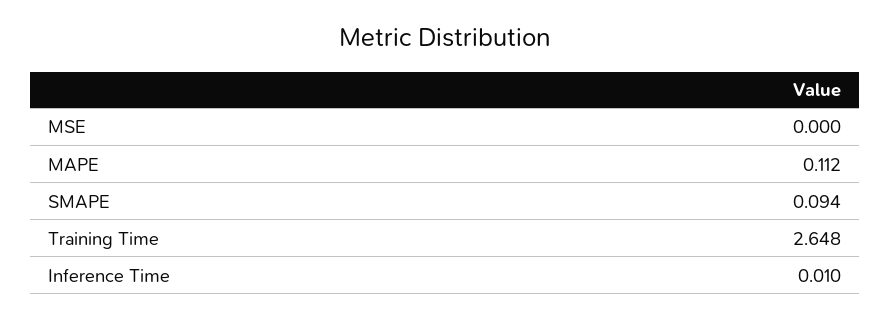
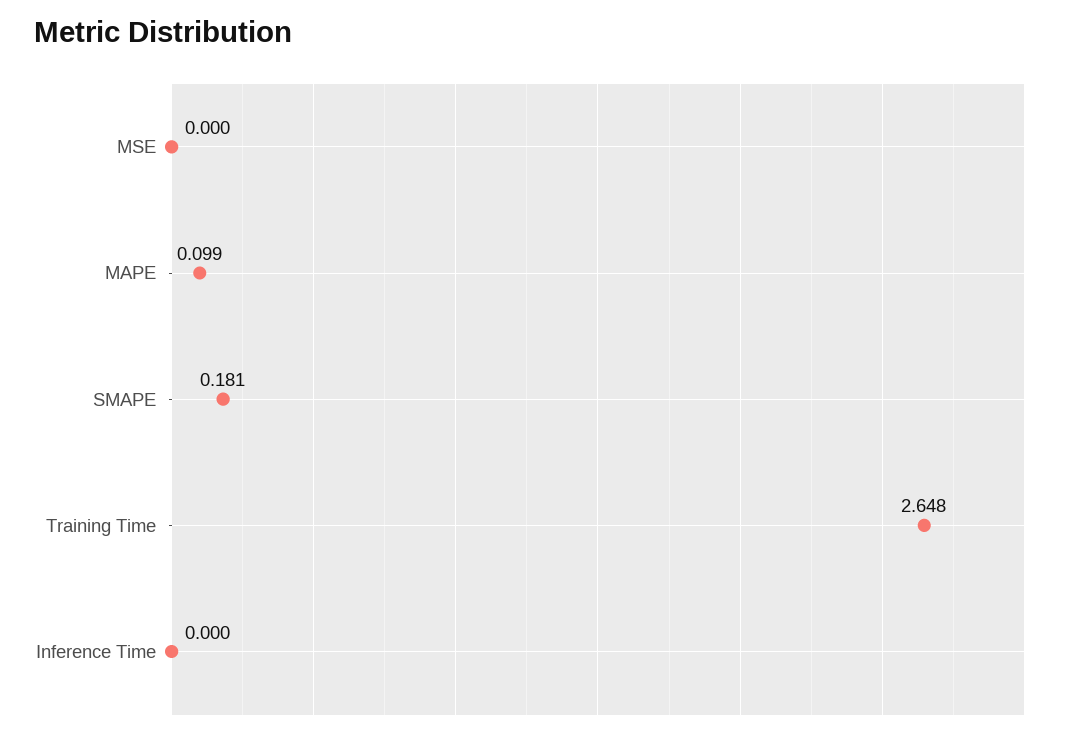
  {
    "MSE": 0,
-   "MAPE": 0.112,
+   "MAPE": 0.099,
-   "SMAPE": 0.094,
+   "SMAPE": 0.181,
    "Training Time": 2.648,
-   "Inference Time": 0.01
+   "Inference Time": 0
  }

